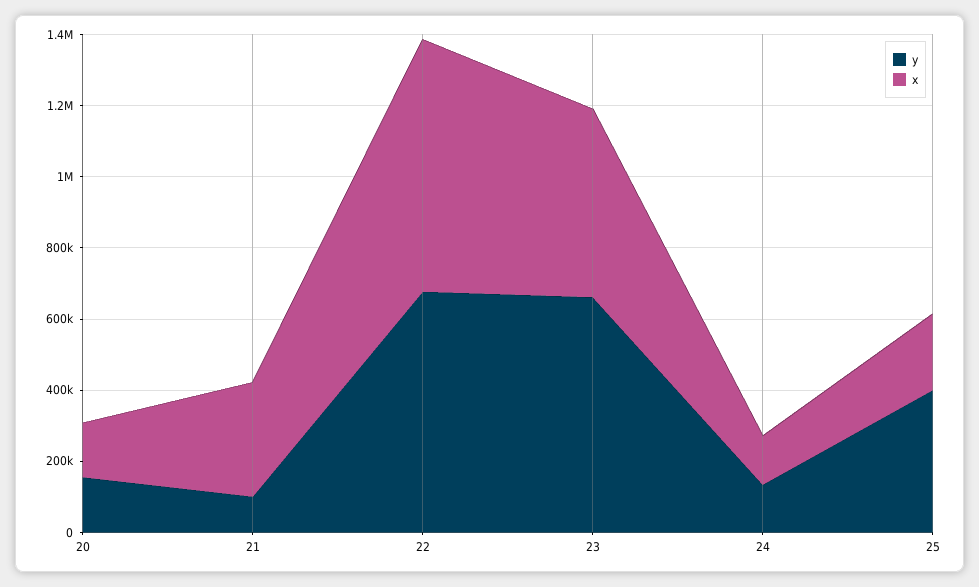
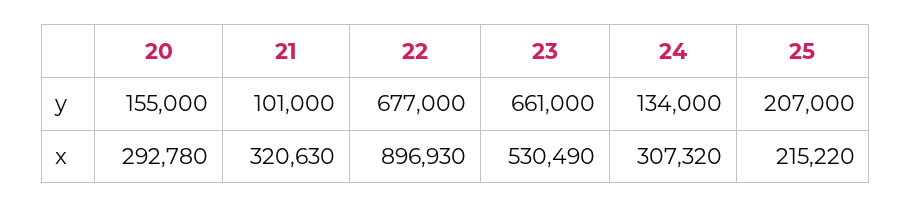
  {
    "y": {
      "20": 155000,
      "21": 101000,
      "22": 677000,
      "23": 661000,
      "24": 134000,
-     "25": 400000
+     "25": 207000
    },
    "x": {
-     "20": 150000,
+     "20": 292780,
      "21": 320630,
-     "22": 700000,
+     "22": 896930,
      "23": 530490,
-     "24": 150000,
+     "24": 307320,
      "25": 215220
    }
  }

